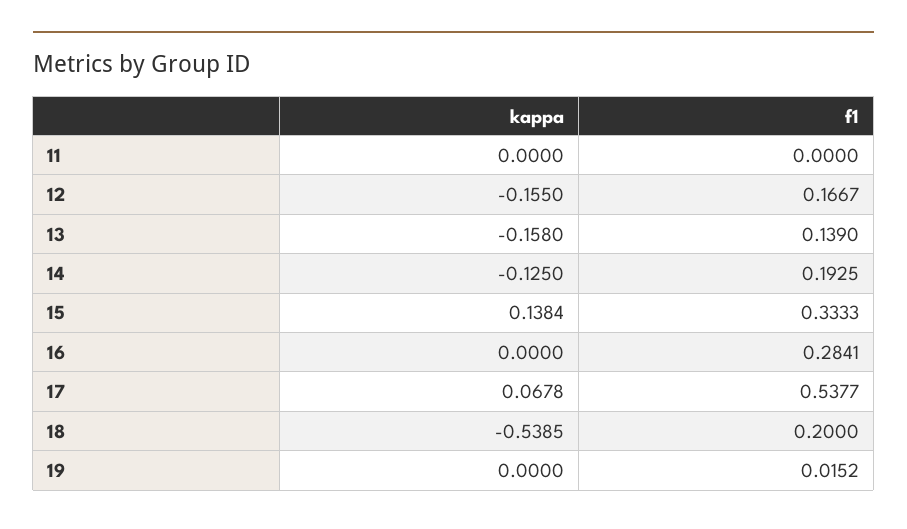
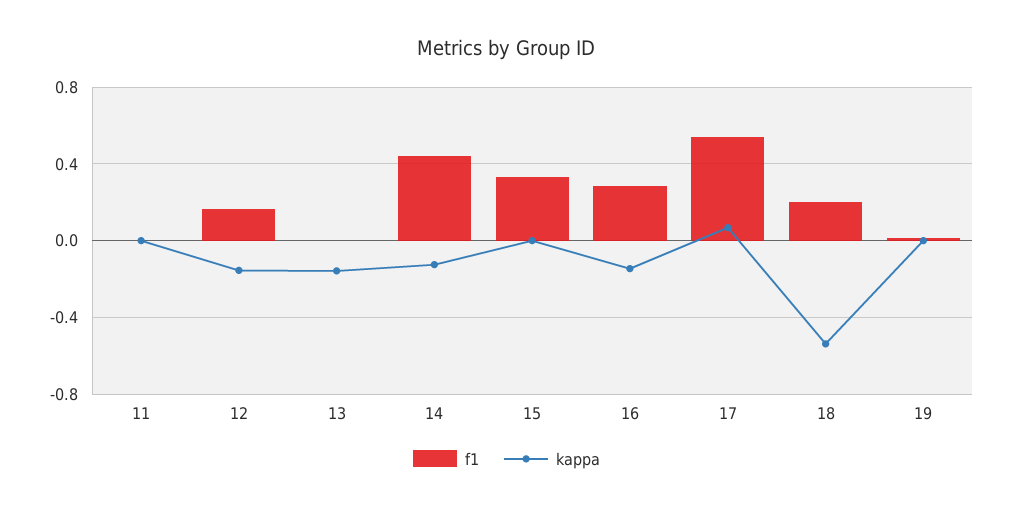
  {
    "kappa": {
      "11": 0,
      "12": -0.155,
      "13": -0.158,
      "14": -0.125,
-     "15": 0.1384,
+     "15": 0,
-     "16": 0,
+     "16": -0.15,
      "17": 0.0678,
      "18": -0.5385,
      "19": 0
    },
    "f1": {
      "11": 0,
      "12": 0.1667,
-     "13": 0.139,
+     "13": 0,
-     "14": 0.1925,
+     "14": 0.45,
      "15": 0.3333,
      "16": 0.2841,
      "17": 0.5377,
      "18": 0.2,
      "19": 0.0152
    }
  }

